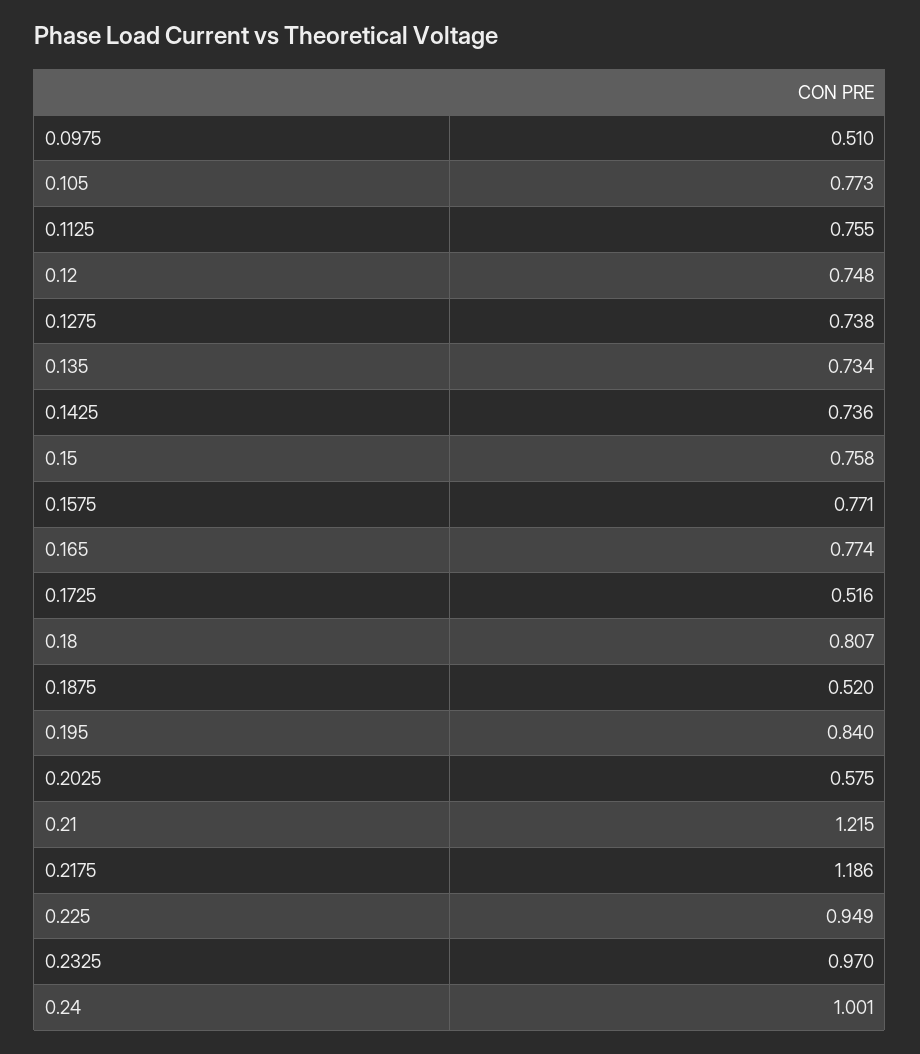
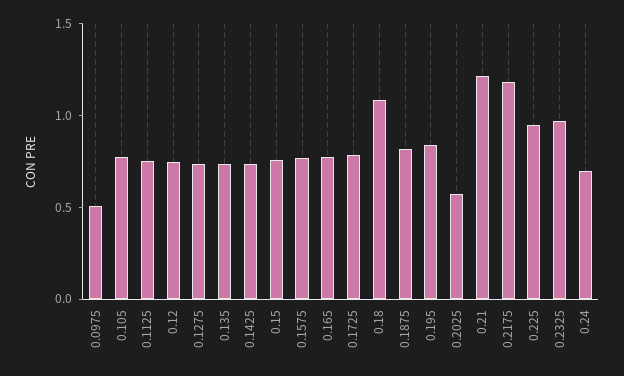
  {
    "0.0975": 0.51,
    "0.105": 0.773,
    "0.1125": 0.755,
    "0.12": 0.748,
    "0.1275": 0.738,
    "0.135": 0.734,
    "0.1425": 0.736,
    "0.15": 0.758,
    "0.1575": 0.771,
    "0.165": 0.774,
-   "0.1725": 0.516,
+   "0.1725": 0.8,
-   "0.18": 0.807,
+   "0.18": 1.1,
-   "0.1875": 0.52,
+   "0.1875": 0.8,
    "0.195": 0.84,
    "0.2025": 0.575,
    "0.21": 1.215,
    "0.2175": 1.186,
    "0.225": 0.949,
    "0.2325": 0.97,
-   "0.24": 1.001
+   "0.24": 0.7
  }

